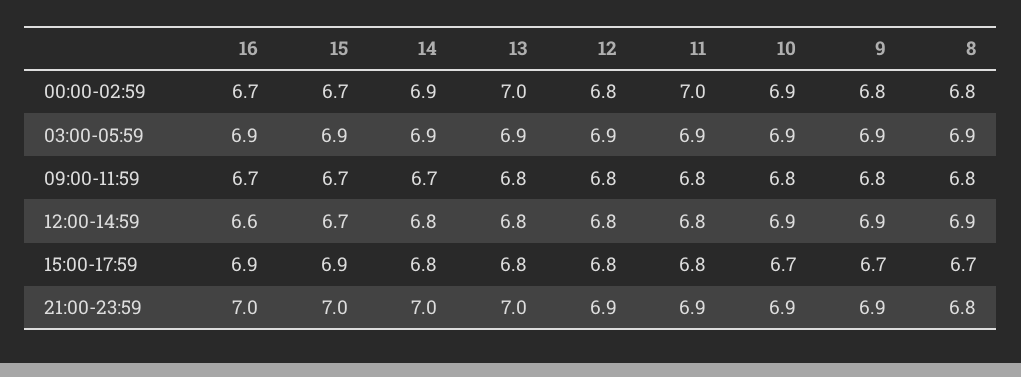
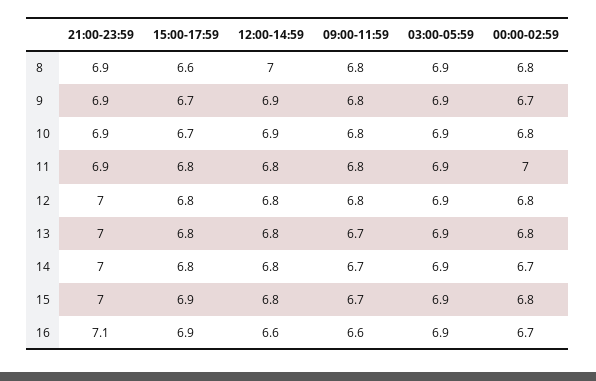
  {
    "16": {
      "00:00-02:59": 6.7,
      "03:00-05:59": 6.9,
-     "09:00-11:59": 6.7,
+     "09:00-11:59": 6.6,
      "12:00-14:59": 6.6,
      "15:00-17:59": 6.9,
-     "21:00-23:59": 7
+     "21:00-23:59": 7.1
    },
    "15": {
-     "00:00-02:59": 6.7,
+     "00:00-02:59": 6.8,
      "03:00-05:59": 6.9,
      "09:00-11:59": 6.7,
-     "12:00-14:59": 6.7,
+     "12:00-14:59": 6.8,
      "15:00-17:59": 6.9,
      "21:00-23:59": 7
    },
    "14": {
-     "00:00-02:59": 6.9,
+     "00:00-02:59": 6.7,
      "03:00-05:59": 6.9,
      "09:00-11:59": 6.7,
      "12:00-14:59": 6.8,
      "15:00-17:59": 6.8,
      "21:00-23:59": 7
    },
    "13": {
-     "00:00-02:59": 7,
+     "00:00-02:59": 6.8,
      "03:00-05:59": 6.9,
-     "09:00-11:59": 6.8,
+     "09:00-11:59": 6.7,
      "12:00-14:59": 6.8,
      "15:00-17:59": 6.8,
      "21:00-23:59": 7
    },
    "12": {
      "00:00-02:59": 6.8,
      "03:00-05:59": 6.9,
      "09:00-11:59": 6.8,
      "12:00-14:59": 6.8,
      "15:00-17:59": 6.8,
-     "21:00-23:59": 6.9
+     "21:00-23:59": 7
    },
    "11": {
      "00:00-02:59": 7,
      "03:00-05:59": 6.9,
      "09:00-11:59": 6.8,
      "12:00-14:59": 6.8,
      "15:00-17:59": 6.8,
      "21:00-23:59": 6.9
    },
    "10": {
-     "00:00-02:59": 6.9,
+     "00:00-02:59": 6.8,
      "03:00-05:59": 6.9,
      "09:00-11:59": 6.8,
      "12:00-14:59": 6.9,
      "15:00-17:59": 6.7,
      "21:00-23:59": 6.9
    },
    "9": {
-     "00:00-02:59": 6.8,
+     "00:00-02:59": 6.7,
      "03:00-05:59": 6.9,
      "09:00-11:59": 6.8,
      "12:00-14:59": 6.9,
      "15:00-17:59": 6.7,
      "21:00-23:59": 6.9
    },
    "8": {
      "00:00-02:59": 6.8,
      "03:00-05:59": 6.9,
      "09:00-11:59": 6.8,
-     "12:00-14:59": 6.9,
+     "12:00-14:59": 7,
-     "15:00-17:59": 6.7,
+     "15:00-17:59": 6.6,
-     "21:00-23:59": 6.8
+     "21:00-23:59": 6.9
    }
  }

